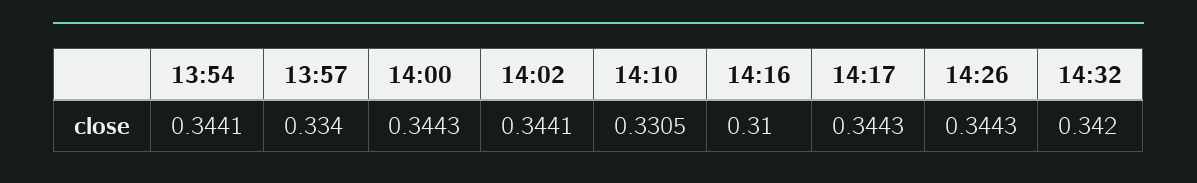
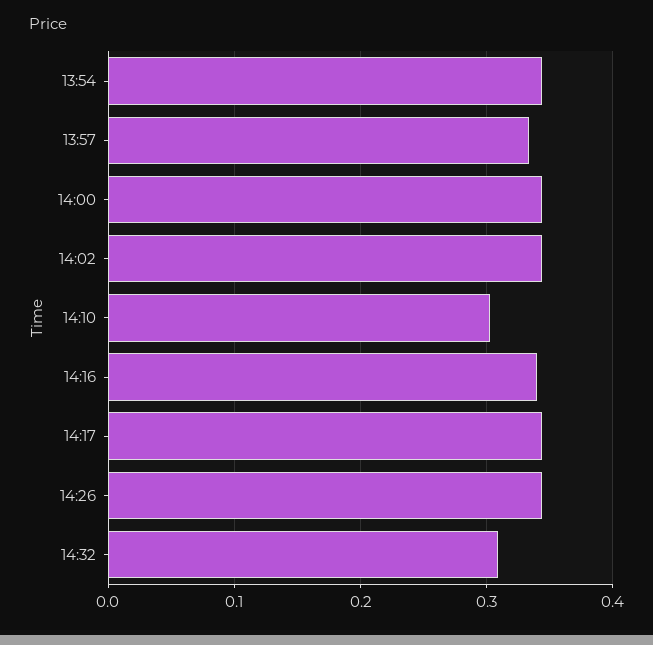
  {
    "13:54": 0.3441,
    "13:57": 0.334,
    "14:00": 0.3443,
    "14:02": 0.3441,
-   "14:10": 0.3305,
+   "14:10": 0.3,
-   "14:16": 0.31,
+   "14:16": 0.34,
    "14:17": 0.3443,
    "14:26": 0.3443,
-   "14:32": 0.342
+   "14:32": 0.31
  }

